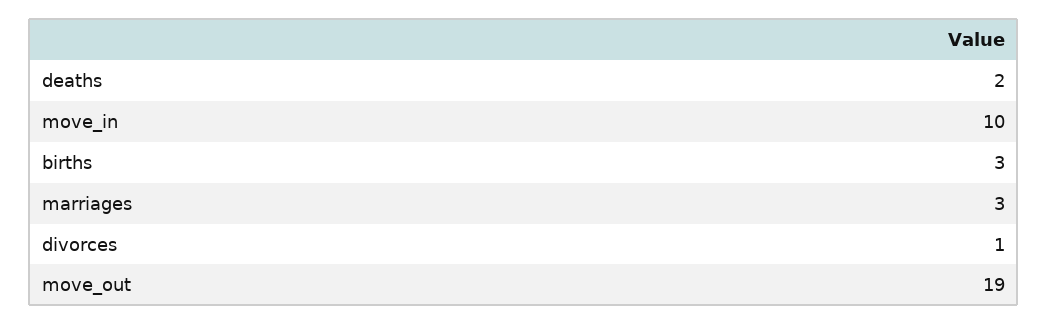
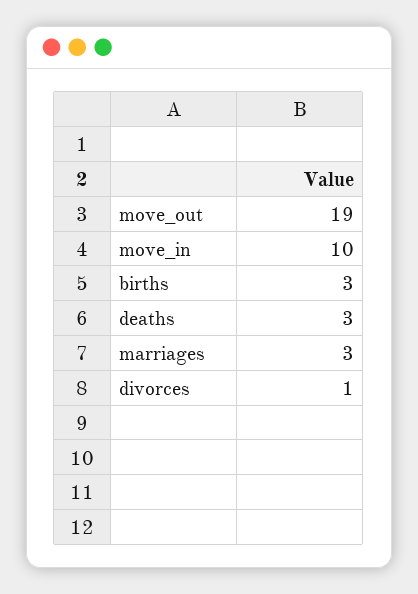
  {
-   "deaths": 2,
+   "deaths": 3,
    "move_in": 10,
    "births": 3,
    "marriages": 3,
    "divorces": 1,
    "move_out": 19
  }

